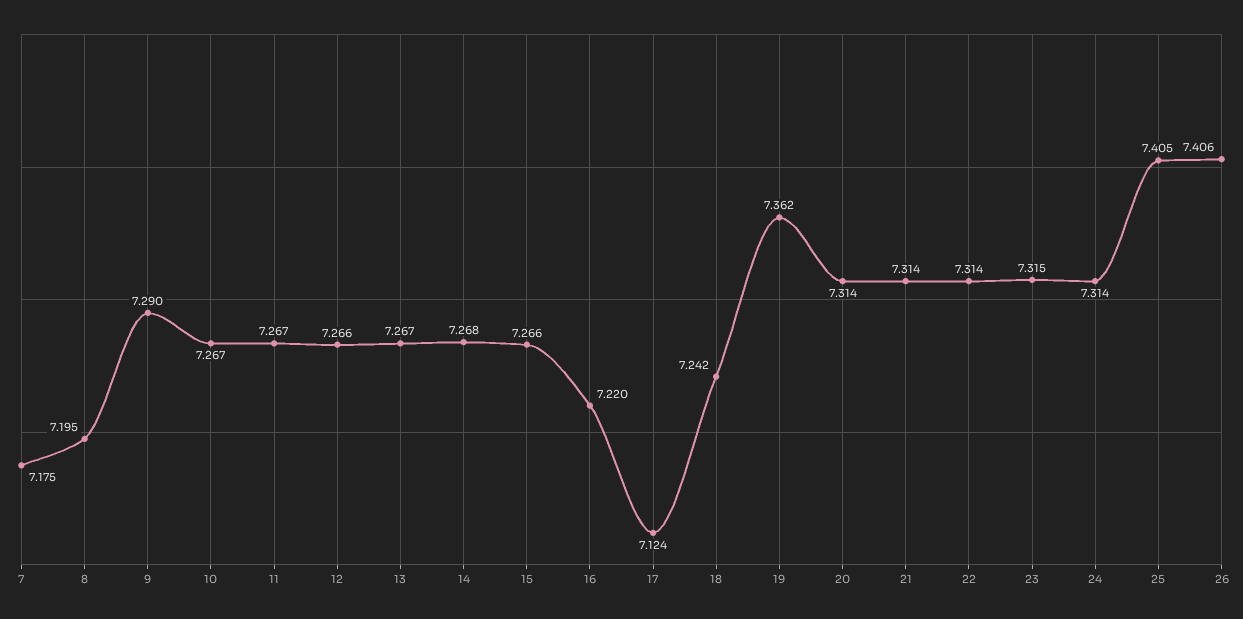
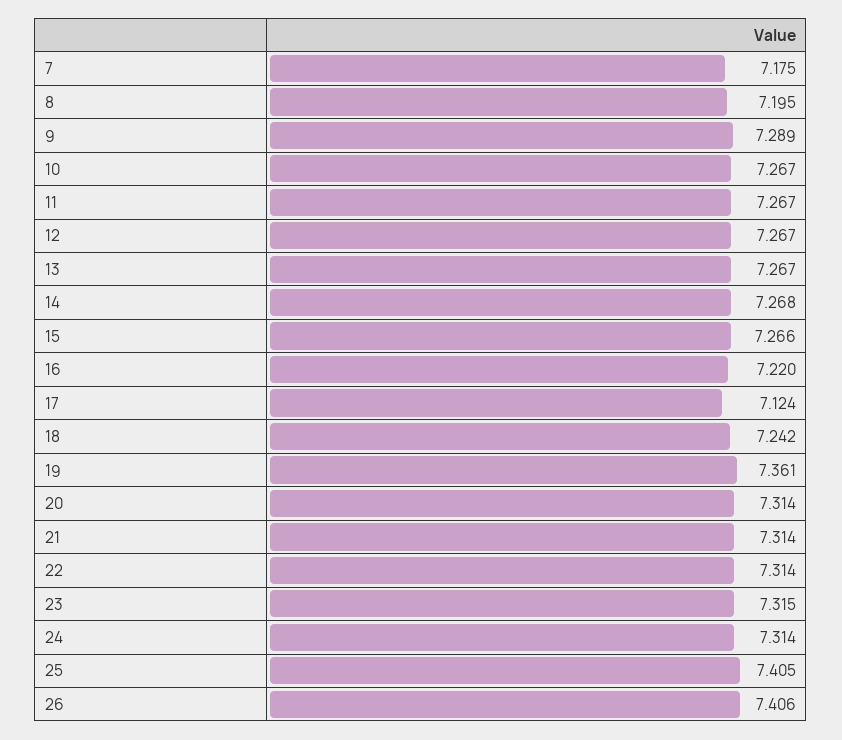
  {
    "7": 7.175,
    "8": 7.195,
-   "9": 7.29,
+   "9": 7.289,
    "10": 7.267,
    "11": 7.267,
-   "12": 7.266,
+   "12": 7.267,
    "13": 7.267,
    "14": 7.268,
    "15": 7.266,
    "16": 7.22,
    "17": 7.124,
    "18": 7.242,
-   "19": 7.362,
+   "19": 7.361,
    "20": 7.314,
    "21": 7.314,
    "22": 7.314,
    "23": 7.315,
    "24": 7.314,
    "25": 7.405,
    "26": 7.406
  }

